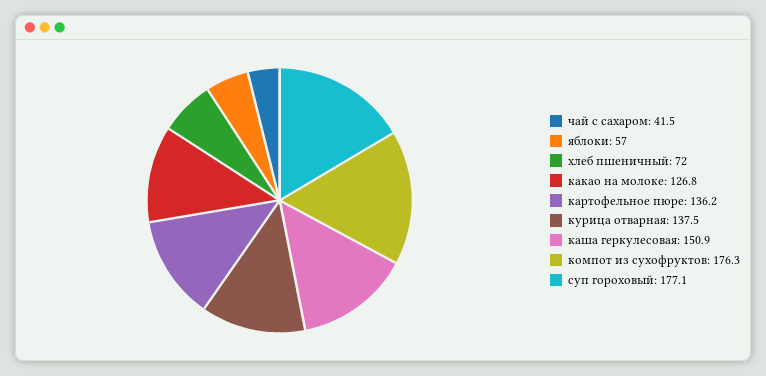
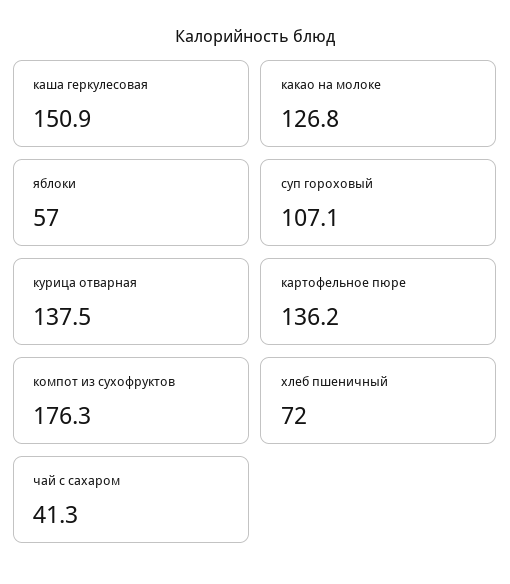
  {
-   "чай с сахаром": 41.5,
+   "чай с сахаром": 41.3,
    "яблоки": 57,
    "хлеб пшеничный": 72,
    "какао на молоке": 126.8,
    "картофельное пюре": 136.2,
    "курица отварная": 137.5,
    "каша геркулесовая": 150.9,
    "компот из сухофруктов": 176.3,
-   "суп гороховый": 177.1
+   "суп гороховый": 107.1
  }

